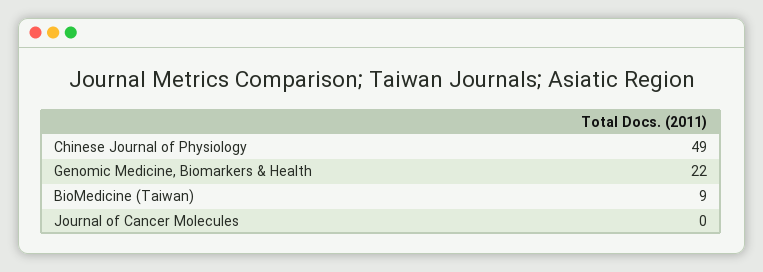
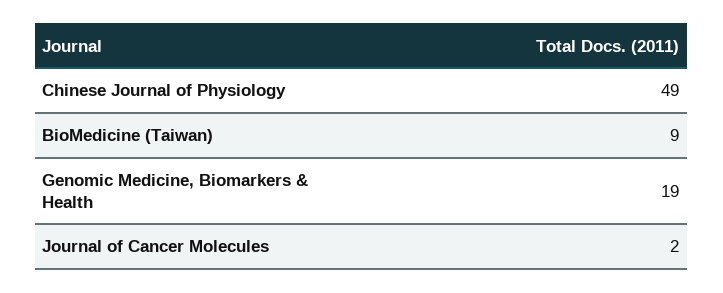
  {
    "Chinese Journal of Physiology": 49,
-   "Genomic Medicine, Biomarkers & Health": 22,
+   "Genomic Medicine, Biomarkers & Health": 19,
    "BioMedicine (Taiwan)": 9,
-   "Journal of Cancer Molecules": 0
+   "Journal of Cancer Molecules": 2
  }

